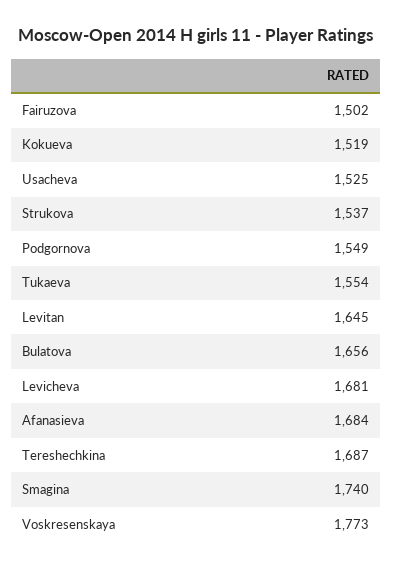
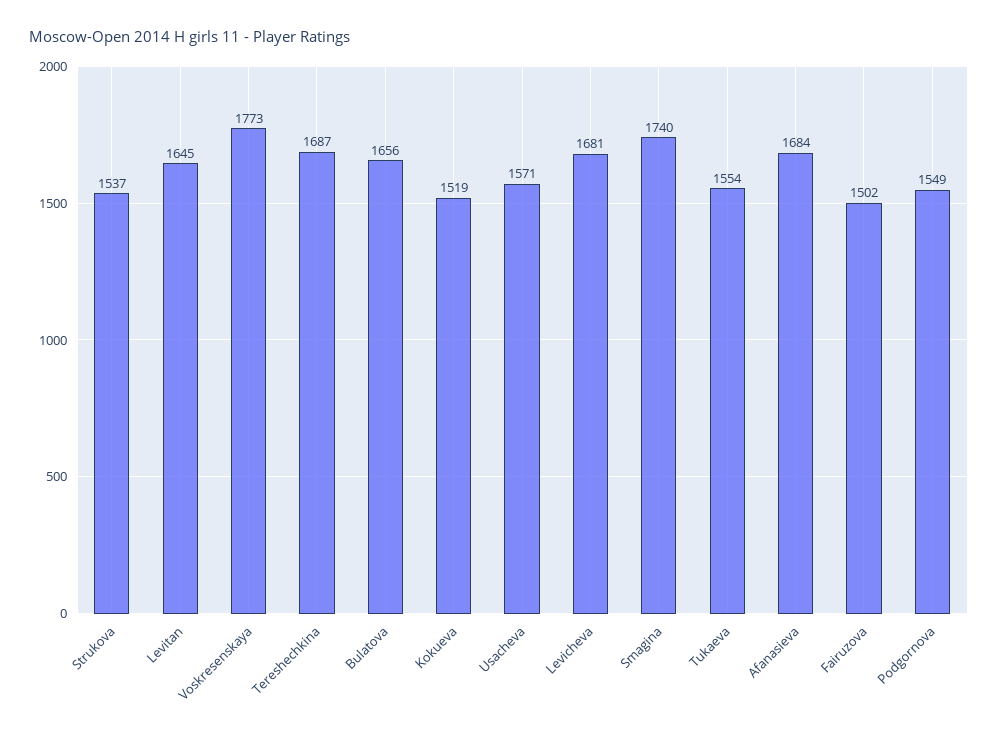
  {
    "Fairuzova": 1502,
    "Kokueva": 1519,
-   "Usacheva": 1525,
+   "Usacheva": 1571,
    "Strukova": 1537,
    "Podgornova": 1549,
    "Tukaeva": 1554,
    "Levitan": 1645,
    "Bulatova": 1656,
    "Levicheva": 1681,
    "Afanasieva": 1684,
    "Tereshechkina": 1687,
    "Smagina": 1740,
    "Voskresenskaya": 1773
  }

